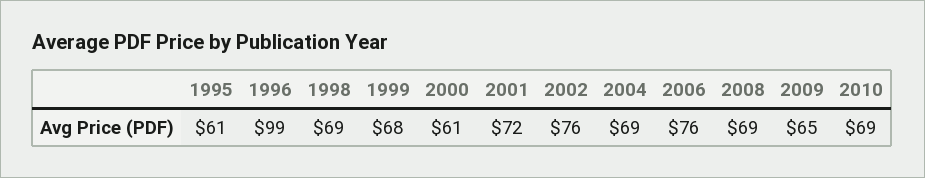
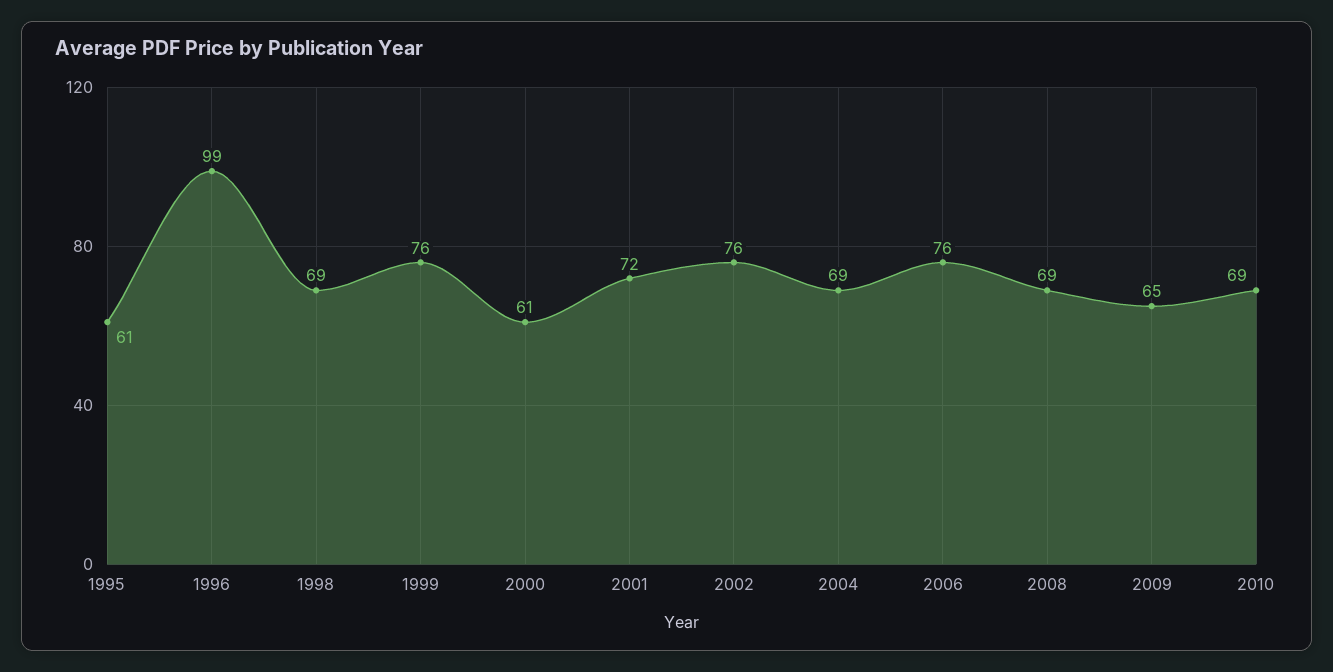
  {
    "1995": 61,
    "1996": 99,
    "1998": 69,
-   "1999": 68,
+   "1999": 76,
    "2000": 61,
    "2001": 72,
    "2002": 76,
    "2004": 69,
    "2006": 76,
    "2008": 69,
    "2009": 65,
    "2010": 69
  }

